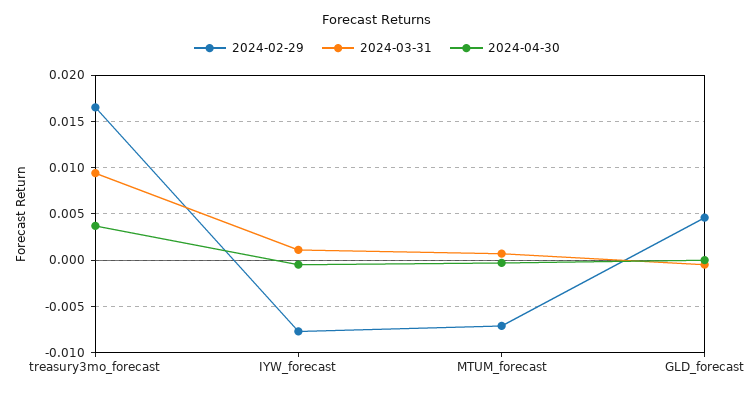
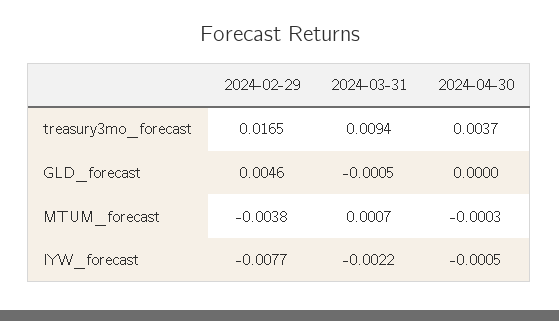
  {
    "2024-02-29": {
      "treasury3mo_forecast": 0.0165,
      "IYW_forecast": -0.0077,
-     "MTUM_forecast": -0.007,
+     "MTUM_forecast": -0.0038,
      "GLD_forecast": 0.0046
    },
    "2024-03-31": {
      "treasury3mo_forecast": 0.0094,
-     "IYW_forecast": 0.001,
+     "IYW_forecast": -0.0022,
      "MTUM_forecast": 0.0007,
      "GLD_forecast": -0.0005
    },
    "2024-04-30": {
      "treasury3mo_forecast": 0.0037,
      "IYW_forecast": -0.0005,
      "MTUM_forecast": -0.0003,
      "GLD_forecast": 0
    }
  }

